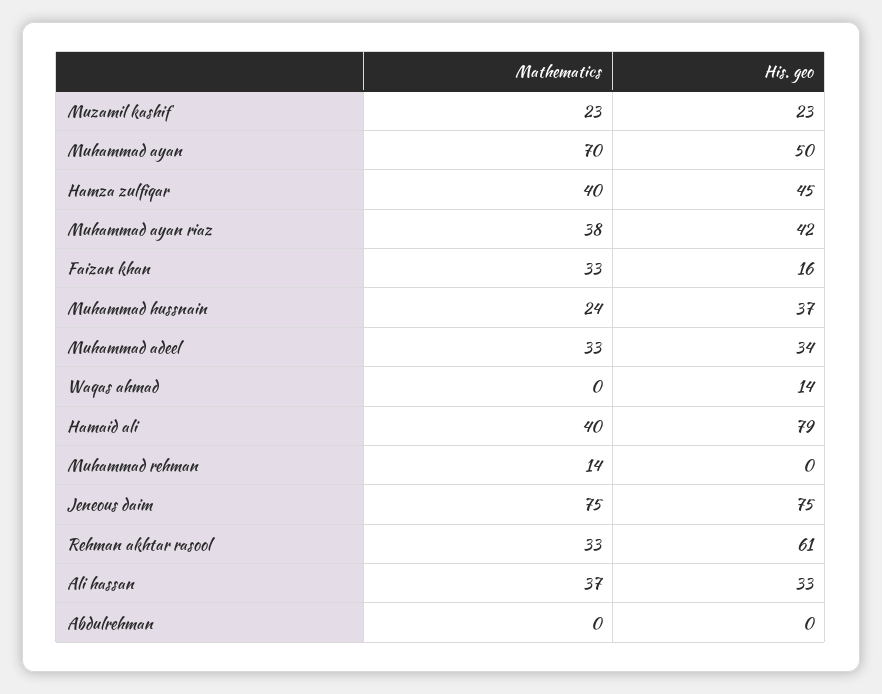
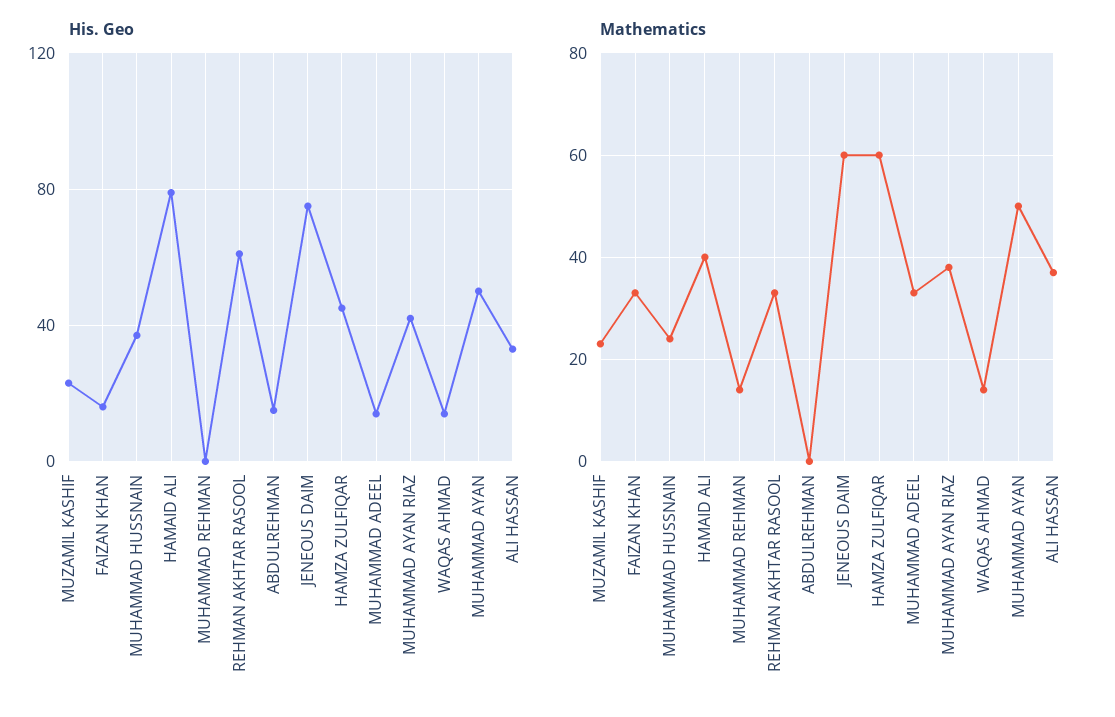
  {
    "Mathematics": {
      "Muzamil kashif": 23,
-     "Muhammad ayan": 70,
+     "Muhammad ayan": 50,
-     "Hamza zulfiqar": 40,
+     "Hamza zulfiqar": 60,
      "Muhammad ayan riaz": 38,
      "Faizan khan": 33,
      "Muhammad hussnain": 24,
      "Muhammad adeel": 33,
-     "Waqas ahmad": 0,
+     "Waqas ahmad": 15,
      "Hamaid ali": 40,
      "Muhammad rehman": 14,
-     "Jeneous daim": 75,
+     "Jeneous daim": 60,
      "Rehman akhtar rasool": 33,
      "Ali hassan": 37,
      "Abdulrehman": 0
    },
    "His. geo": {
      "Muzamil kashif": 23,
      "Muhammad ayan": 50,
      "Hamza zulfiqar": 45,
      "Muhammad ayan riaz": 42,
      "Faizan khan": 16,
      "Muhammad hussnain": 37,
-     "Muhammad adeel": 34,
+     "Muhammad adeel": 15,
      "Waqas ahmad": 14,
      "Hamaid ali": 79,
      "Muhammad rehman": 0,
      "Jeneous daim": 75,
      "Rehman akhtar rasool": 61,
      "Ali hassan": 33,
-     "Abdulrehman": 0
+     "Abdulrehman": 15
    }
  }

